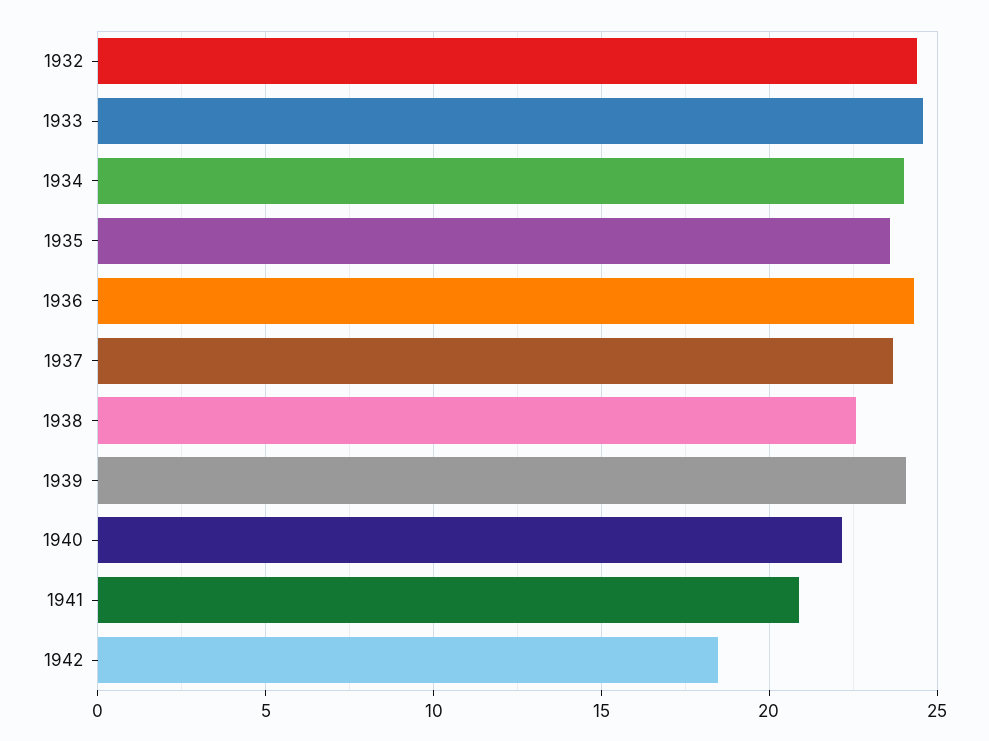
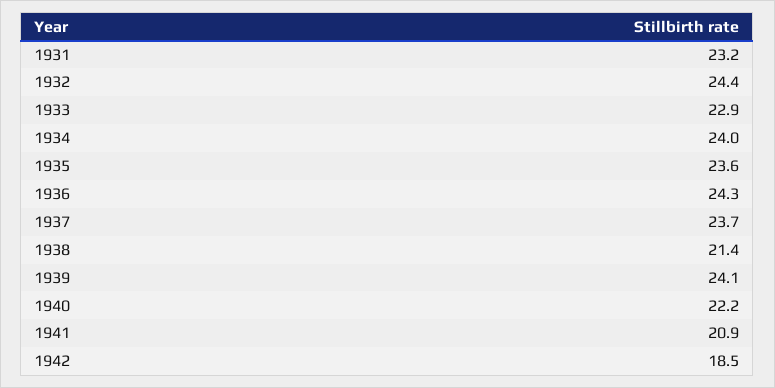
  {
    "1932": 24.4,
-   "1933": 24.5,
+   "1933": 22.9,
    "1934": 24,
    "1935": 23.6,
    "1936": 24.3,
    "1937": 23.7,
-   "1938": 22.5,
+   "1938": 21.4,
    "1939": 24.1,
    "1940": 22.2,
    "1941": 20.9,
-   "1942": 18.5
+   "1942": 18.5,
+   "1931": 23.2
  }

